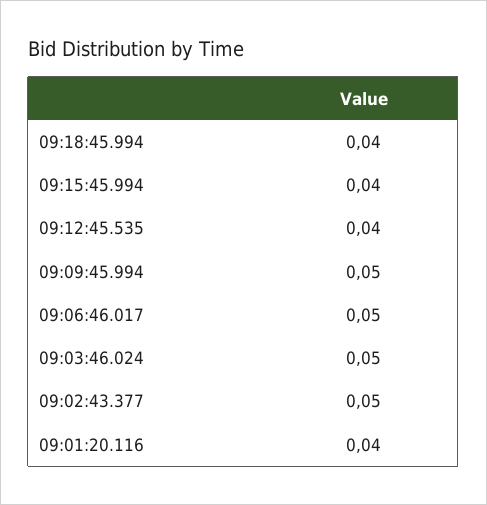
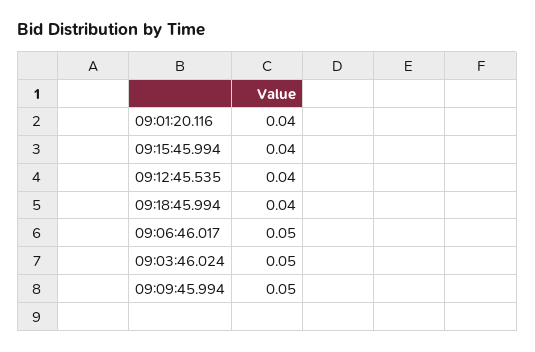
  {
    "09:18:45.994": 0.04,
    "09:15:45.994": 0.04,
    "09:12:45.535": 0.04,
    "09:09:45.994": 0.05,
    "09:06:46.017": 0.05,
    "09:03:46.024": 0.05,
-   "09:02:43.377": 0.05,
    "09:01:20.116": 0.04
  }

